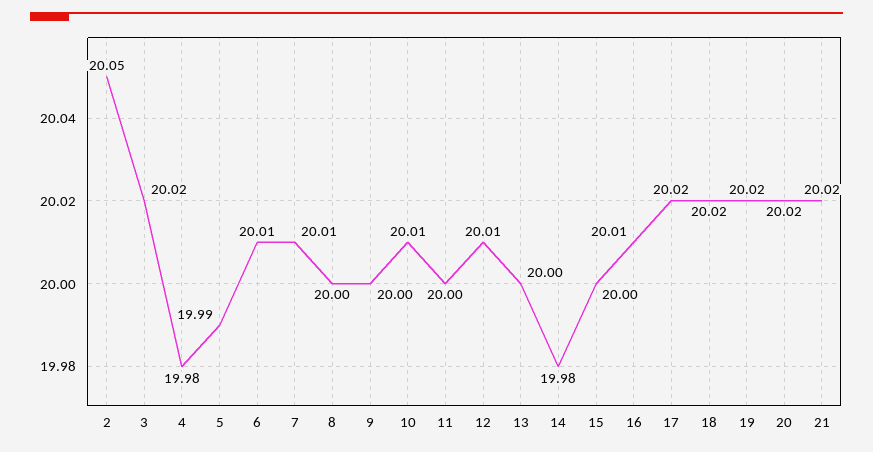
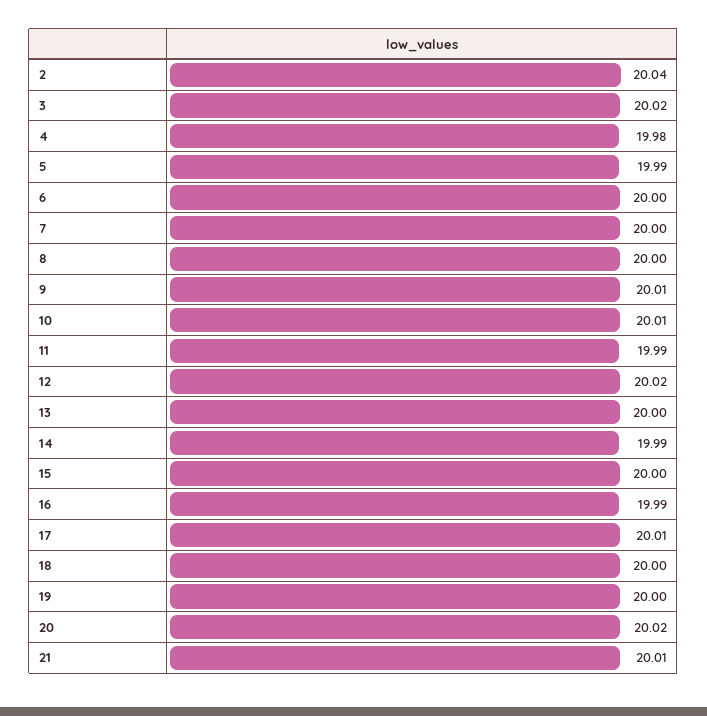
  {
-   "2": 20.05,
+   "2": 20.04,
    "3": 20.02,
    "4": 19.98,
    "5": 19.99,
-   "6": 20.01,
+   "6": 20,
-   "7": 20.01,
+   "7": 20,
    "8": 20,
-   "9": 20,
+   "9": 20.01,
    "10": 20.01,
-   "11": 20,
+   "11": 19.99,
-   "12": 20.01,
+   "12": 20.02,
    "13": 20,
-   "14": 19.98,
+   "14": 19.99,
    "15": 20,
-   "16": 20.01,
+   "16": 19.99,
-   "17": 20.02,
+   "17": 20.01,
-   "18": 20.02,
+   "18": 20,
-   "19": 20.02,
+   "19": 20,
    "20": 20.02,
-   "21": 20.02
+   "21": 20.01
  }

